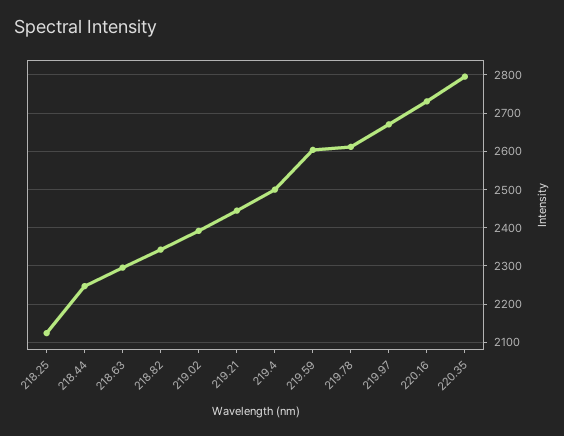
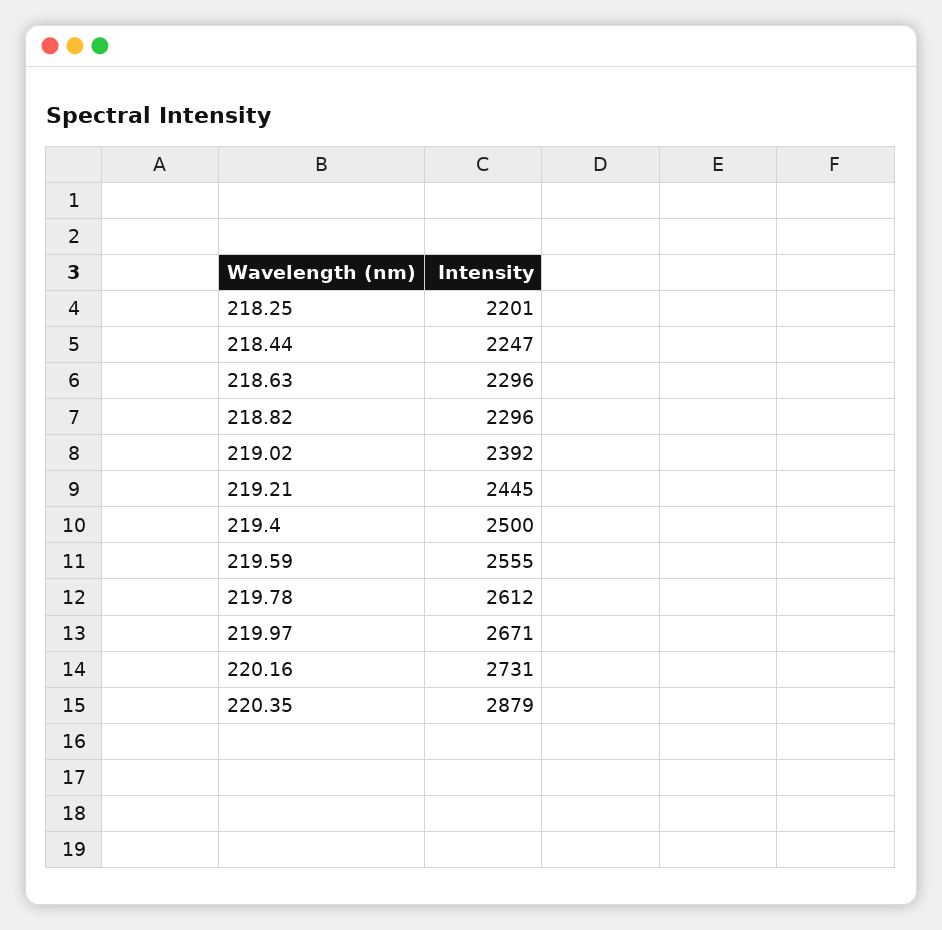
  {
-   "218.25": 2120,
+   "218.25": 2201,
    "218.44": 2247,
    "218.63": 2296,
-   "218.82": 2340,
+   "218.82": 2296,
    "219.02": 2392,
    "219.21": 2445,
    "219.4": 2500,
-   "219.59": 2600,
+   "219.59": 2555,
    "219.78": 2612,
    "219.97": 2671,
    "220.16": 2731,
-   "220.35": 2800
+   "220.35": 2879
  }

